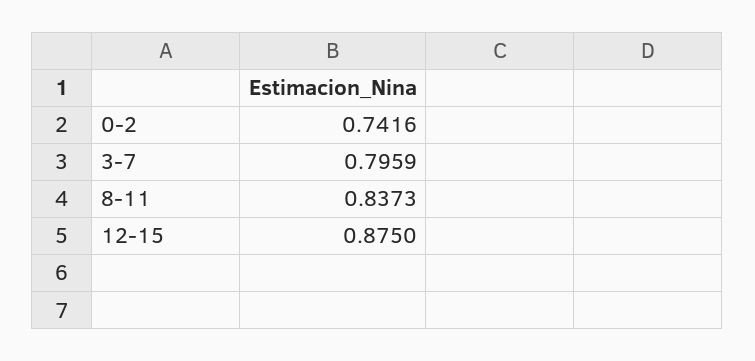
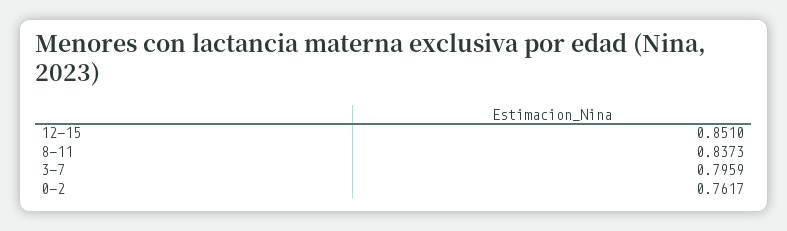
  {
-   "0-2": 0.7416,
+   "0-2": 0.7617,
    "3-7": 0.7959,
    "8-11": 0.8373,
-   "12-15": 0.875
+   "12-15": 0.851
  }

